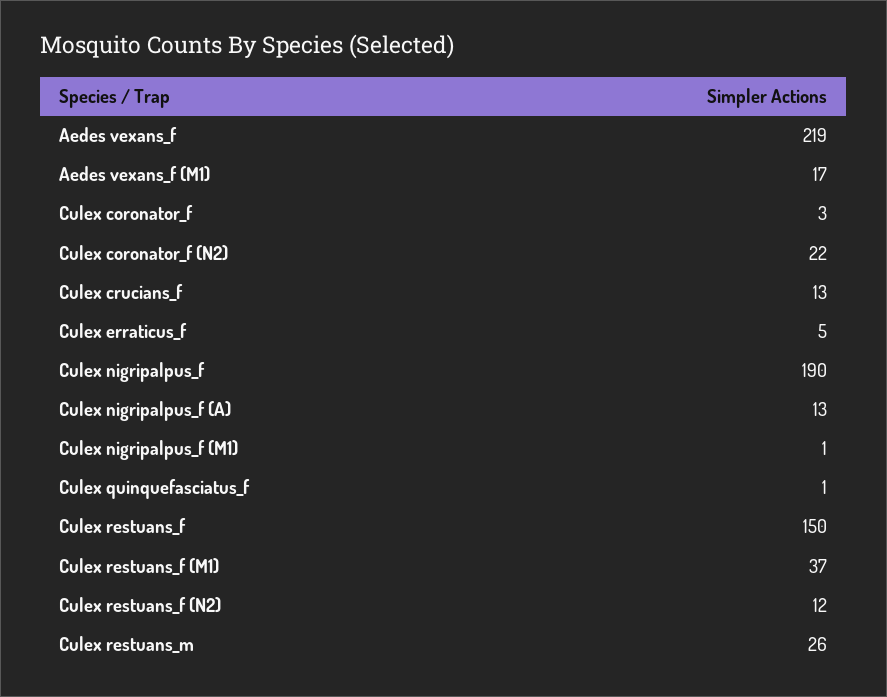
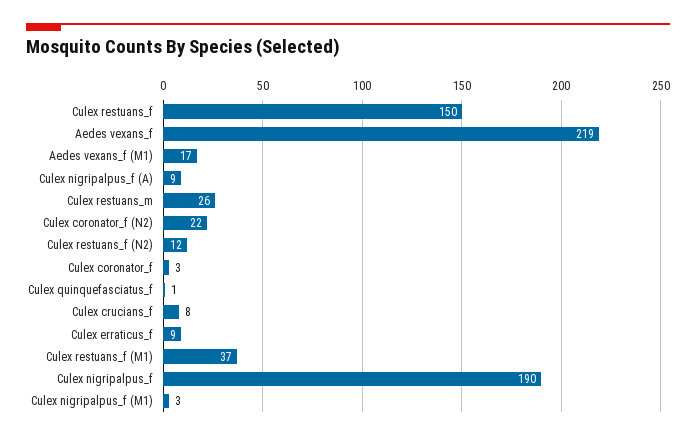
  {
    "Aedes vexans_f": 219,
    "Aedes vexans_f (M1)": 17,
    "Culex coronator_f": 3,
    "Culex coronator_f (N2)": 22,
-   "Culex crucians_f": 13,
+   "Culex crucians_f": 8,
-   "Culex erraticus_f": 5,
+   "Culex erraticus_f": 9,
    "Culex nigripalpus_f": 190,
-   "Culex nigripalpus_f (A)": 13,
+   "Culex nigripalpus_f (A)": 9,
-   "Culex nigripalpus_f (M1)": 1,
+   "Culex nigripalpus_f (M1)": 3,
    "Culex quinquefasciatus_f": 1,
    "Culex restuans_f": 150,
    "Culex restuans_f (M1)": 37,
    "Culex restuans_f (N2)": 12,
    "Culex restuans_m": 26
  }

